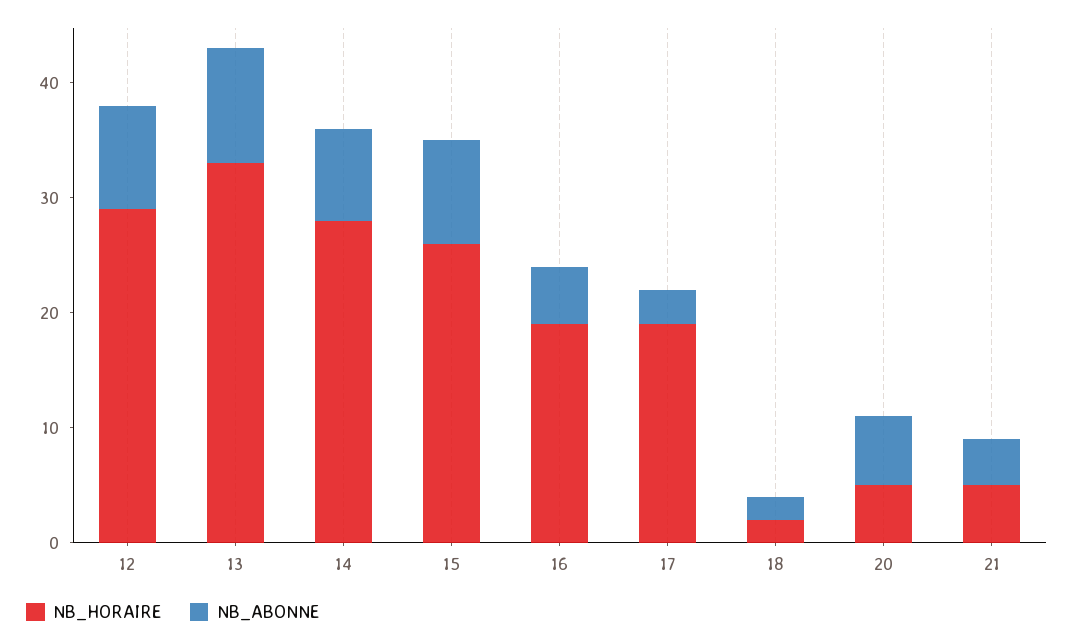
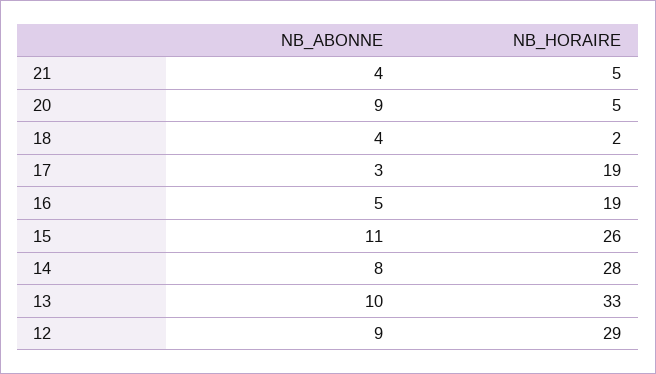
  {
    "NB_HORAIRE": {
      "12": 29,
      "13": 33,
      "14": 28,
      "15": 26,
      "16": 19,
      "17": 19,
      "18": 2,
      "20": 5,
      "21": 5
    },
    "NB_ABONNE": {
      "12": 9,
      "13": 10,
      "14": 8,
-     "15": 9,
+     "15": 11,
      "16": 5,
      "17": 3,
-     "18": 2,
+     "18": 4,
-     "20": 6,
+     "20": 9,
      "21": 4
    }
  }

